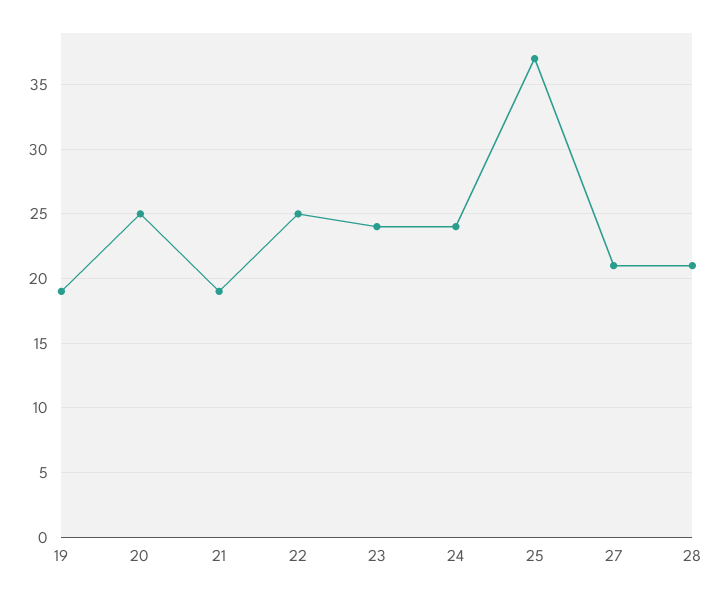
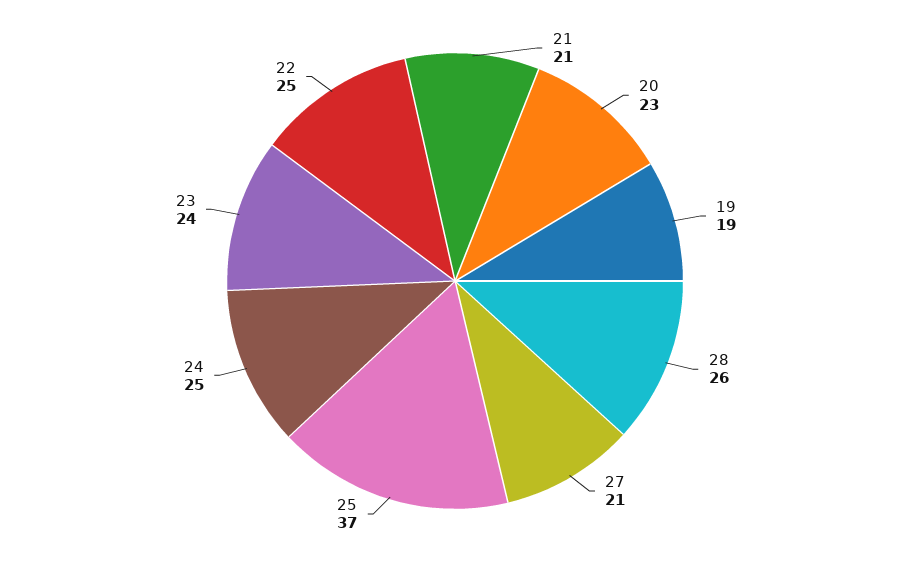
  {
    "19": 19,
-   "20": 25,
+   "20": 23,
-   "21": 19,
+   "21": 21,
    "22": 25,
    "23": 24,
-   "24": 24,
+   "24": 25,
    "25": 37,
    "27": 21,
-   "28": 21
+   "28": 26
  }

